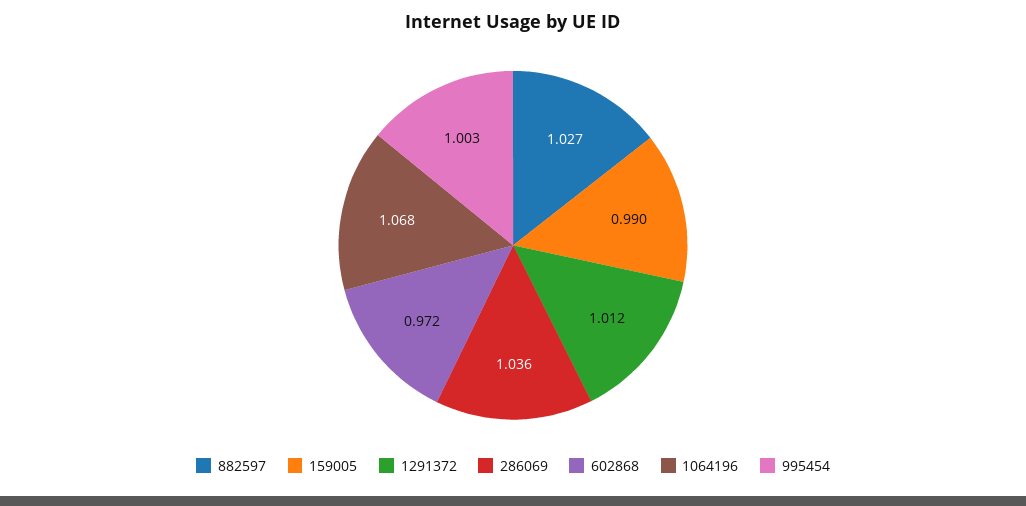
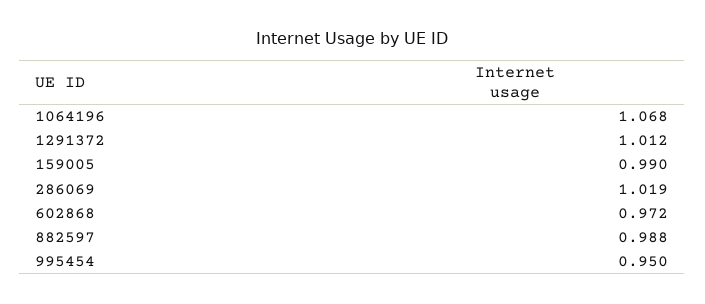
  {
-   "882597": 1.027,
+   "882597": 0.988,
    "159005": 0.99,
    "1291372": 1.012,
-   "286069": 1.036,
+   "286069": 1.019,
    "602868": 0.972,
    "1064196": 1.068,
-   "995454": 1.003
+   "995454": 0.95
  }

